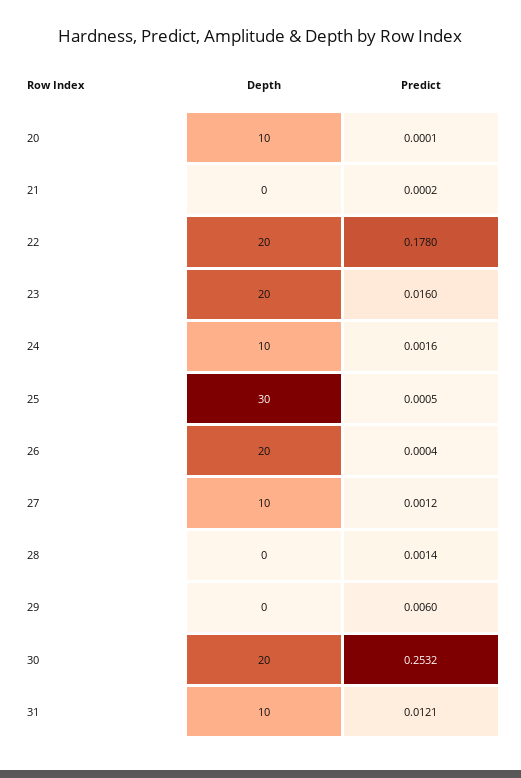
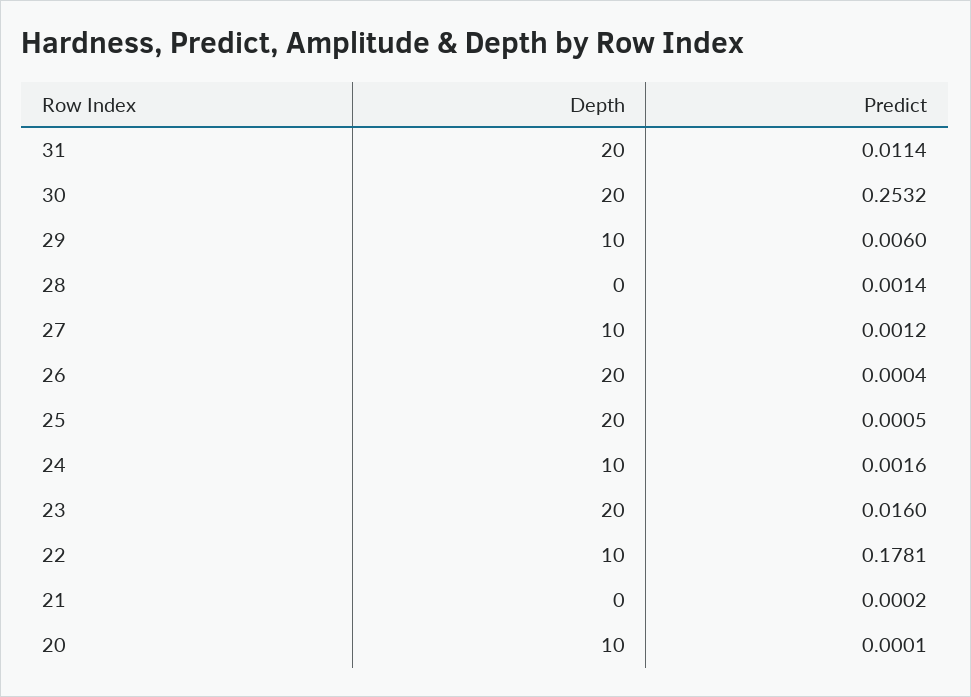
  {
    "Depth": {
      "20": 10,
      "21": 0,
-     "22": 20,
+     "22": 10,
      "23": 20,
      "24": 10,
-     "25": 30,
+     "25": 20,
      "26": 20,
      "27": 10,
      "28": 0,
-     "29": 0,
+     "29": 10,
      "30": 20,
-     "31": 10
+     "31": 20
    },
    "Predict": {
      "20": 0.0001,
      "21": 0.0002,
-     "22": 0.178,
+     "22": 0.1781,
      "23": 0.016,
      "24": 0.0016,
      "25": 0.0005,
      "26": 0.0004,
      "27": 0.0012,
      "28": 0.0014,
      "29": 0.006,
      "30": 0.2532,
-     "31": 0.0121
+     "31": 0.0114
    }
  }

